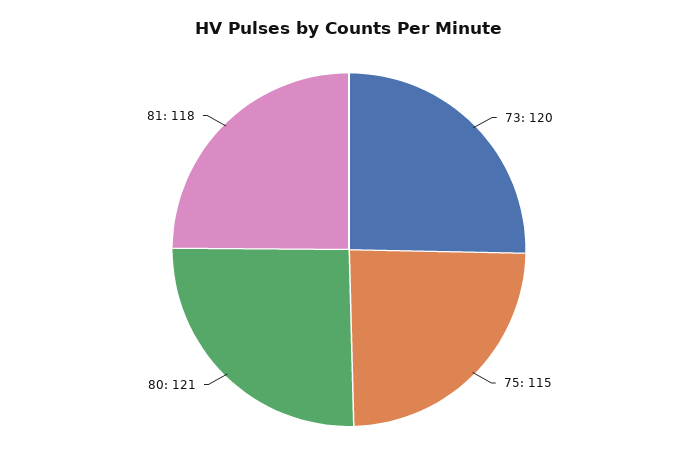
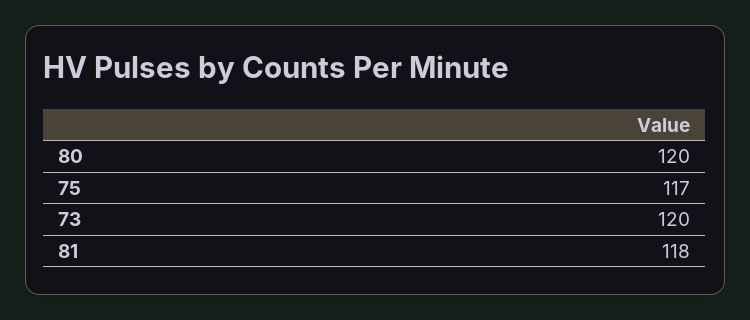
  {
    "73": 120,
-   "75": 115,
+   "75": 117,
-   "80": 121,
+   "80": 120,
    "81": 118
  }

